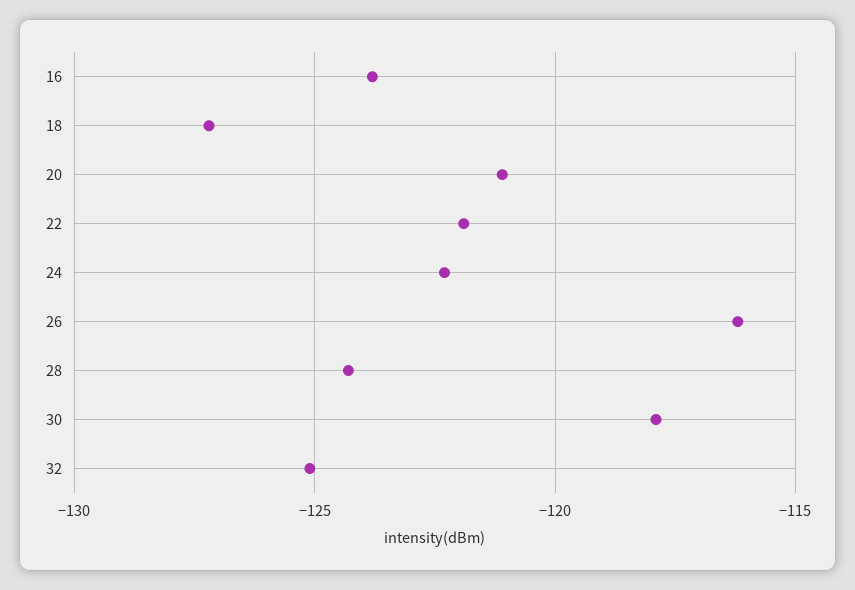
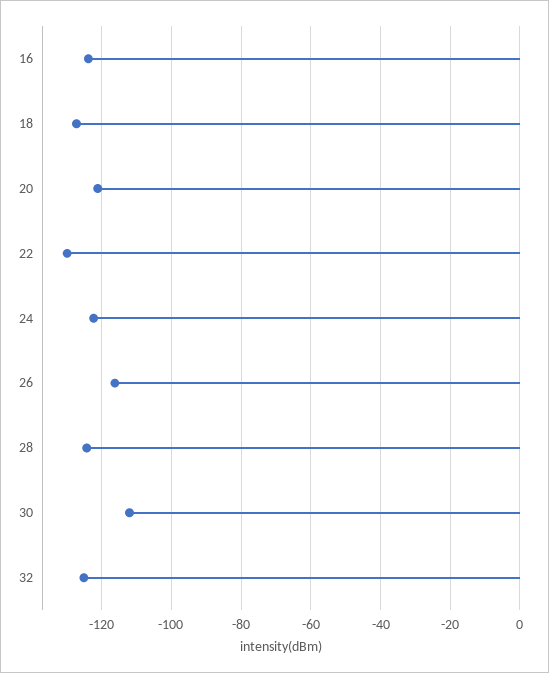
  {
    "16": -124,
    "18": -127,
    "20": -121,
-   "22": -122,
+   "22": -130,
    "24": -122.5,
    "26": -116,
    "28": -124.5,
-   "30": -118,
+   "30": -112,
    "32": -125
  }

